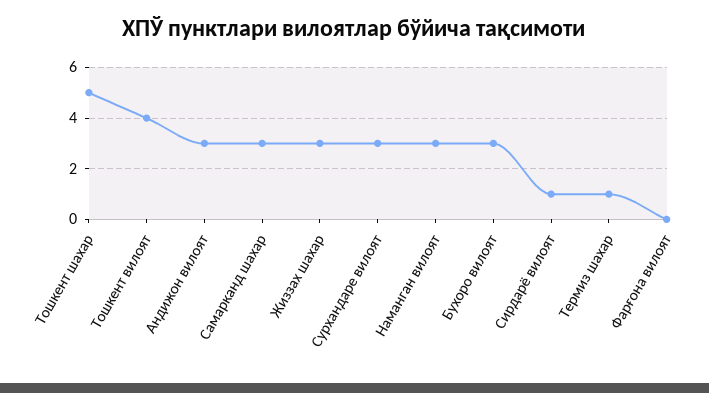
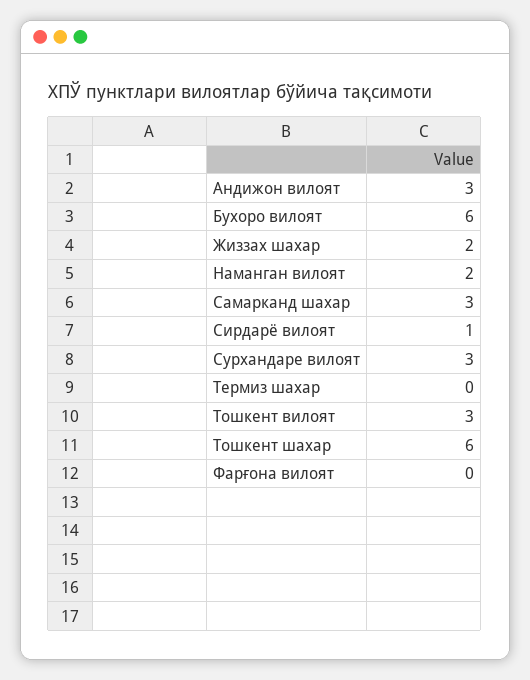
  {
-   "Тошкент шахар": 5,
+   "Тошкент шахар": 6,
-   "Тошкент вилоят": 4,
+   "Тошкент вилоят": 3,
    "Андижон вилоят": 3,
    "Самарканд шахар": 3,
-   "Жиззах шахар": 3,
+   "Жиззах шахар": 2,
    "Сурхандаре вилоят": 3,
-   "Наманган вилоят": 3,
+   "Наманган вилоят": 2,
-   "Бухоро вилоят": 3,
+   "Бухоро вилоят": 6,
    "Сирдарё вилоят": 1,
-   "Термиз шахар": 1,
+   "Термиз шахар": 0,
    "Фарғона вилоят": 0
  }

